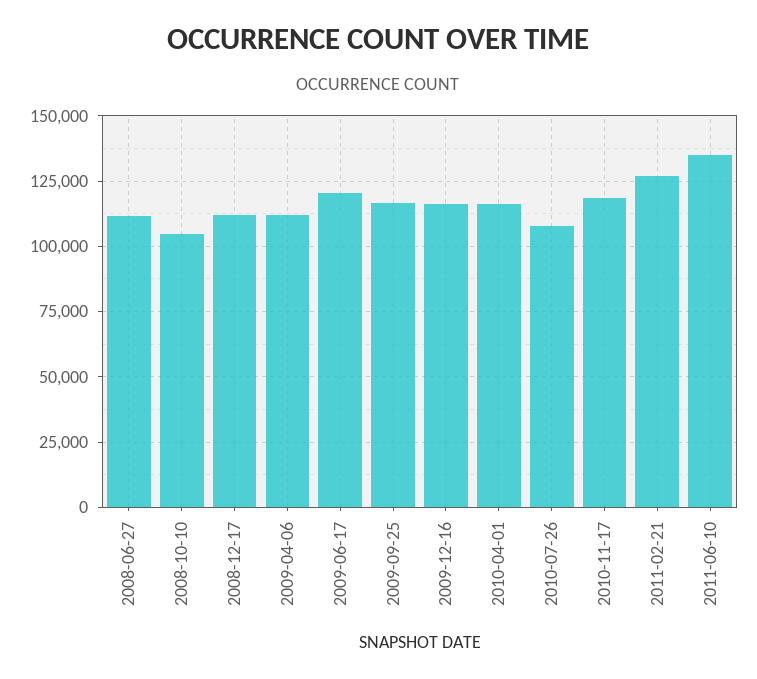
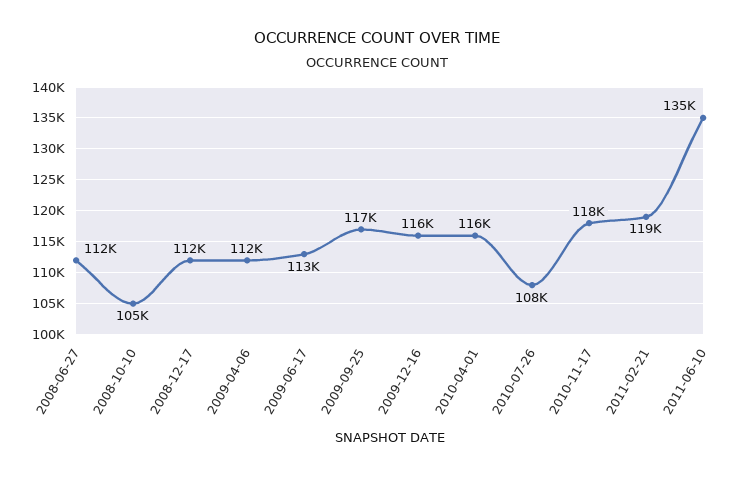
  {
    "2008-06-27": 112000,
    "2008-10-10": 105000,
    "2008-12-17": 112000,
    "2009-04-06": 112000,
-   "2009-06-17": 120000,
+   "2009-06-17": 113000,
    "2009-09-25": 117000,
    "2009-12-16": 116000,
    "2010-04-01": 116000,
    "2010-07-26": 108000,
    "2010-11-17": 118000,
-   "2011-02-21": 127500,
+   "2011-02-21": 119000,
    "2011-06-10": 135000
  }

